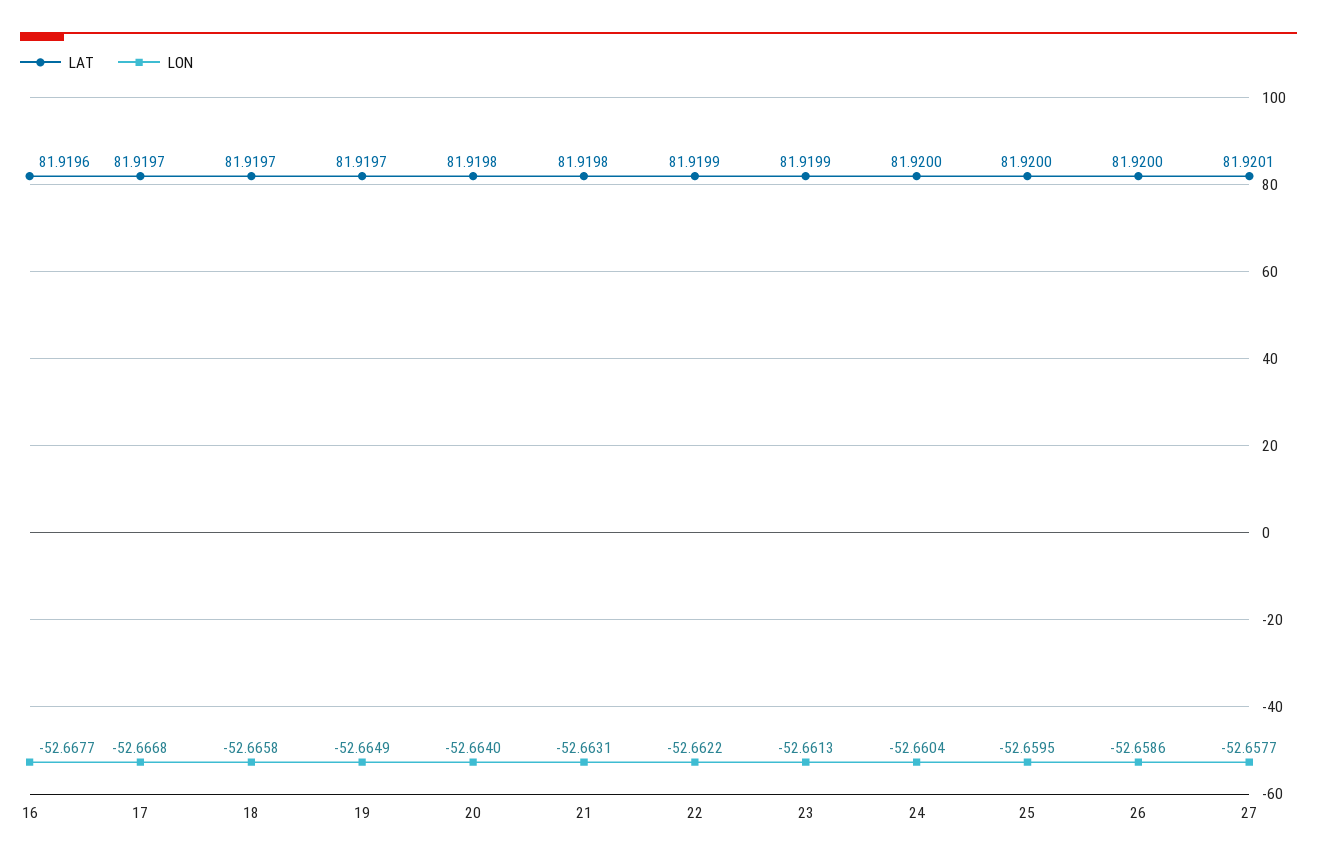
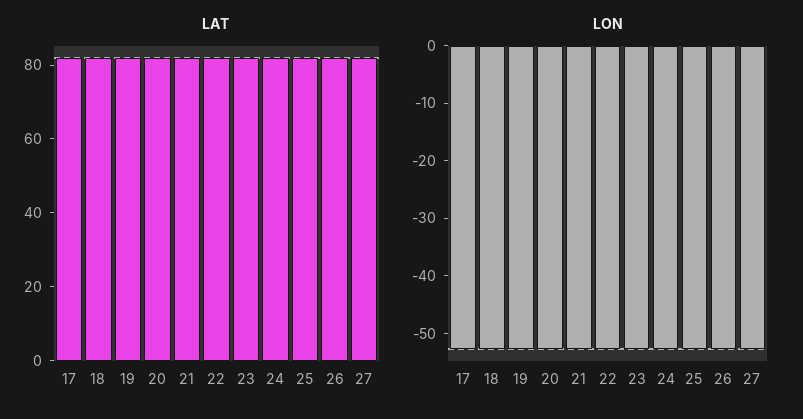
  {
    "LAT": {
-     "16": 81.9196,
      "17": 81.9197,
      "18": 81.9197,
      "19": 81.9197,
      "20": 81.9198,
      "21": 81.9198,
      "22": 81.9199,
      "23": 81.9199,
      "24": 81.92,
      "25": 81.92,
      "26": 81.92,
      "27": 81.9201
    },
    "LON": {
-     "16": -52.6677,
      "17": -52.6668,
      "18": -52.6658,
      "19": -52.6649,
      "20": -52.664,
      "21": -52.6631,
      "22": -52.6622,
      "23": -52.6613,
      "24": -52.6604,
      "25": -52.6595,
      "26": -52.6586,
      "27": -52.6577
    }
  }

